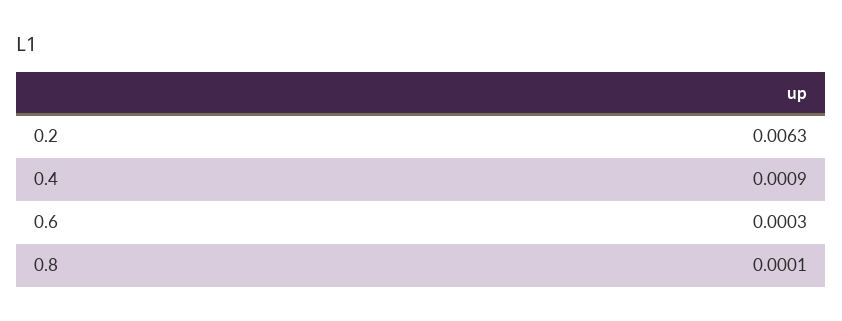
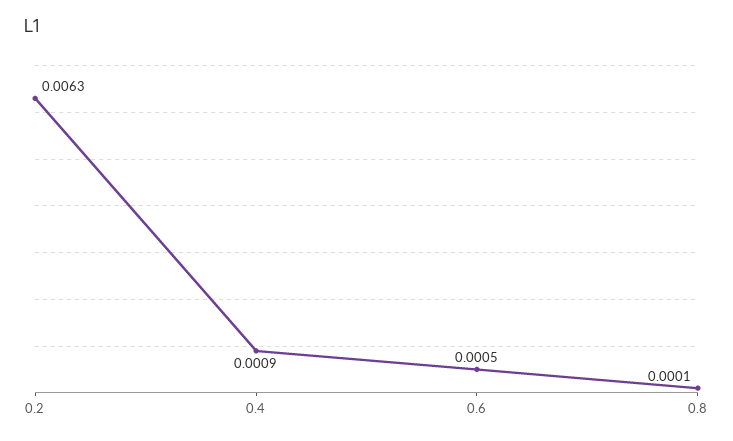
  {
    "0.2": 0.0063,
    "0.4": 0.0009,
-   "0.6": 0.0003,
+   "0.6": 0.0005,
    "0.8": 0.0001
  }

